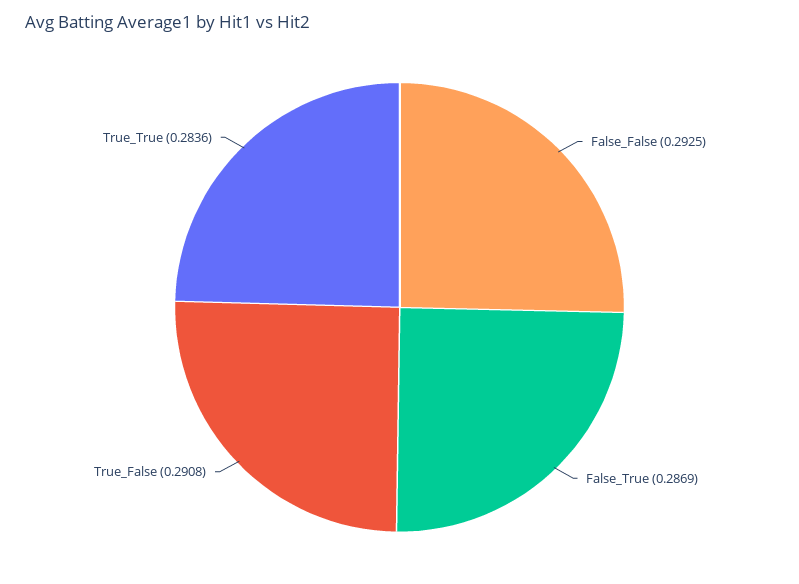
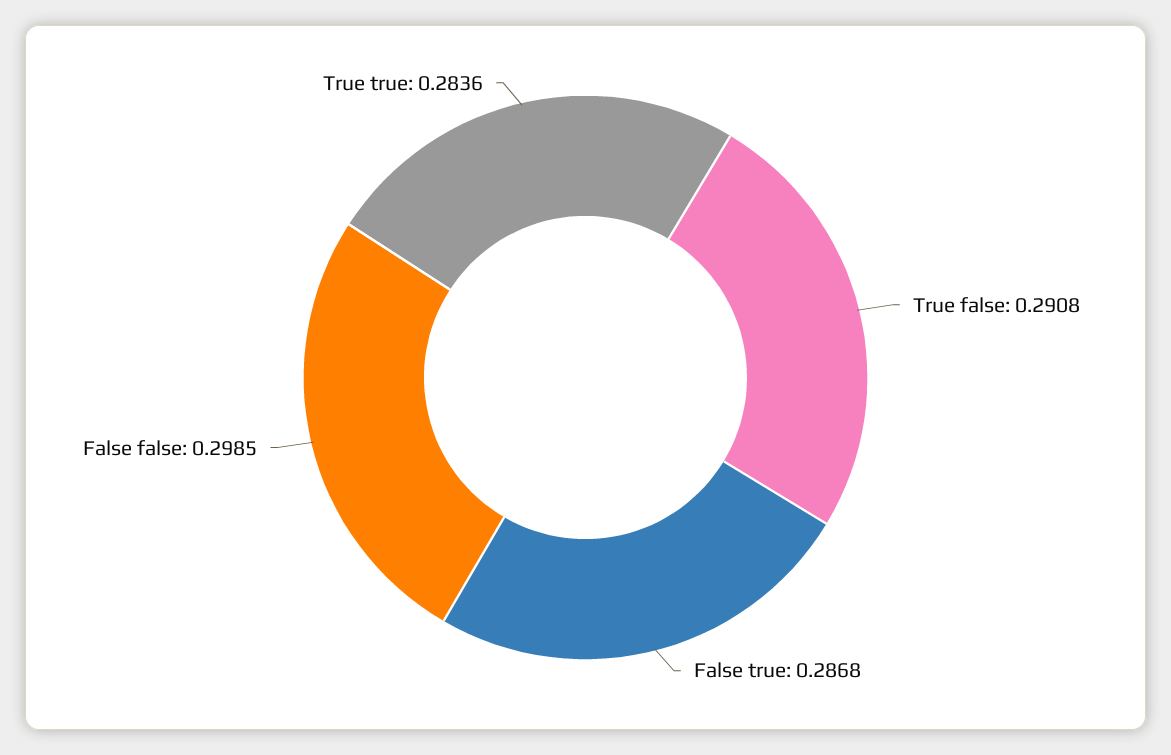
  {
-   "False_False": 0.2925,
+   "False_False": 0.2985,
-   "False_True": 0.2869,
+   "False_True": 0.2868,
    "True_False": 0.2908,
    "True_True": 0.2836
  }

